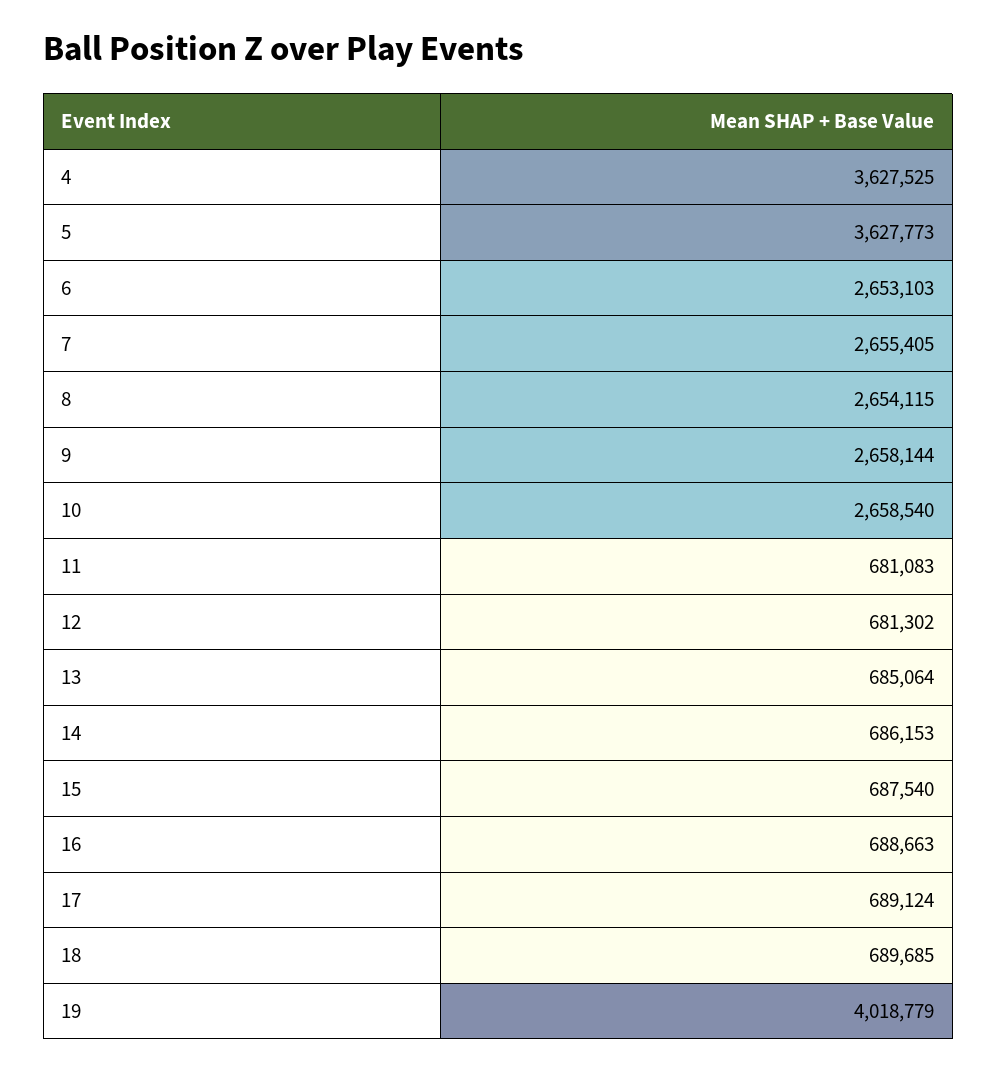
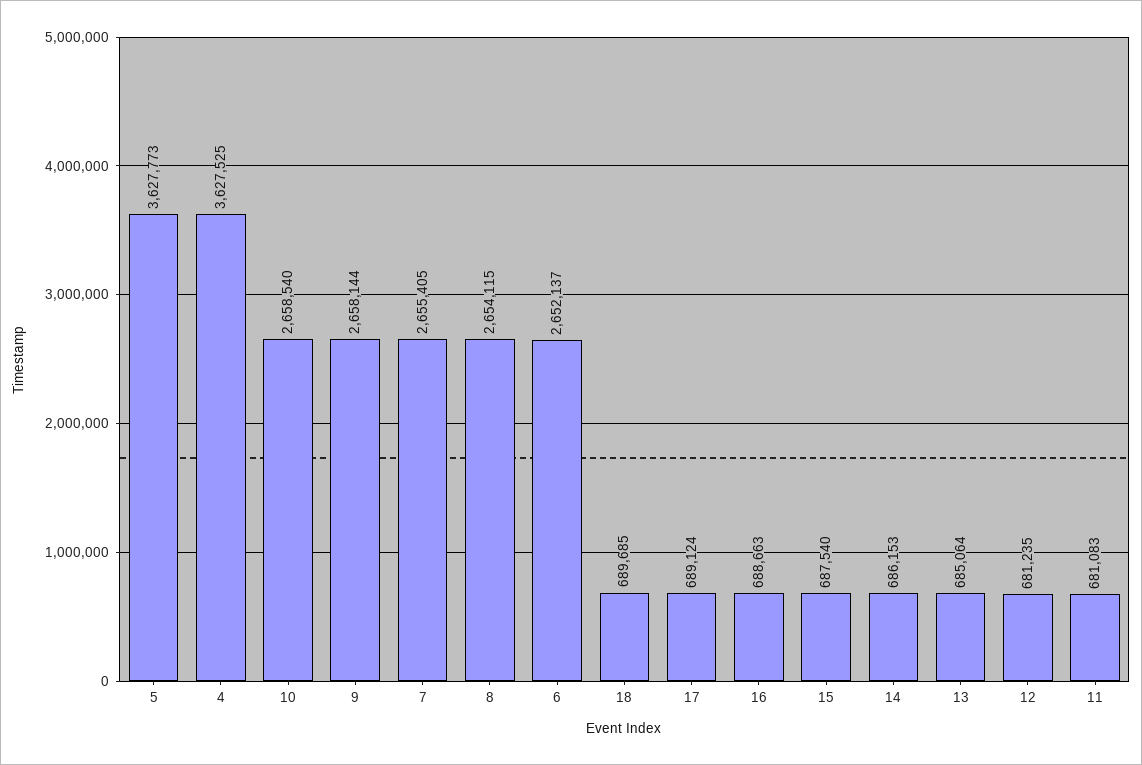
  {
    "4": 3627525,
    "5": 3627773,
-   "6": 2653103,
+   "6": 2652137,
    "7": 2655405,
    "8": 2654115,
    "9": 2658144,
    "10": 2658540,
    "11": 681083,
-   "12": 681302,
+   "12": 681235,
    "13": 685064,
    "14": 686153,
    "15": 687540,
    "16": 688663,
    "17": 689124,
-   "18": 689685,
+   "18": 689685
-   "19": 4018779
  }

